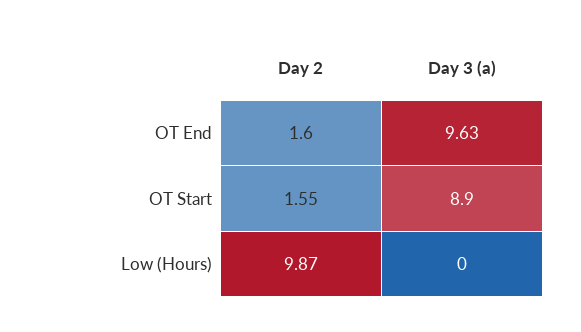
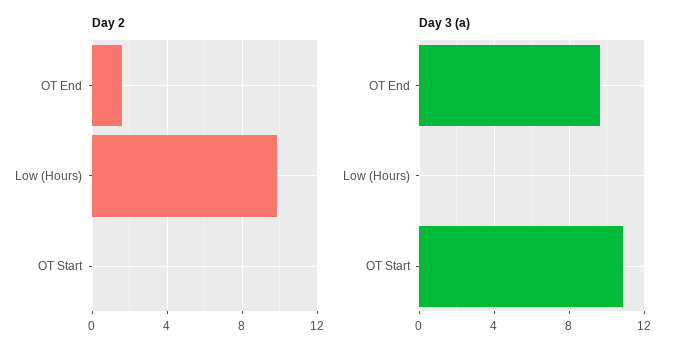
  {
    "Day 2": {
      "OT End": 1.6,
-     "OT Start": 1.55,
+     "OT Start": 0,
      "Low (Hours)": 9.87
    },
    "Day 3 (a)": {
      "OT End": 9.63,
-     "OT Start": 8.9,
+     "OT Start": 11,
      "Low (Hours)": 0
    }
  }

